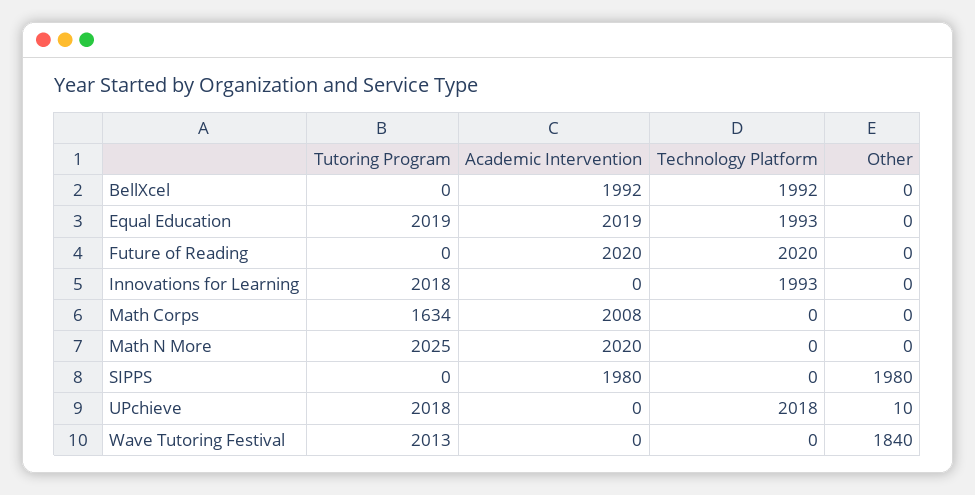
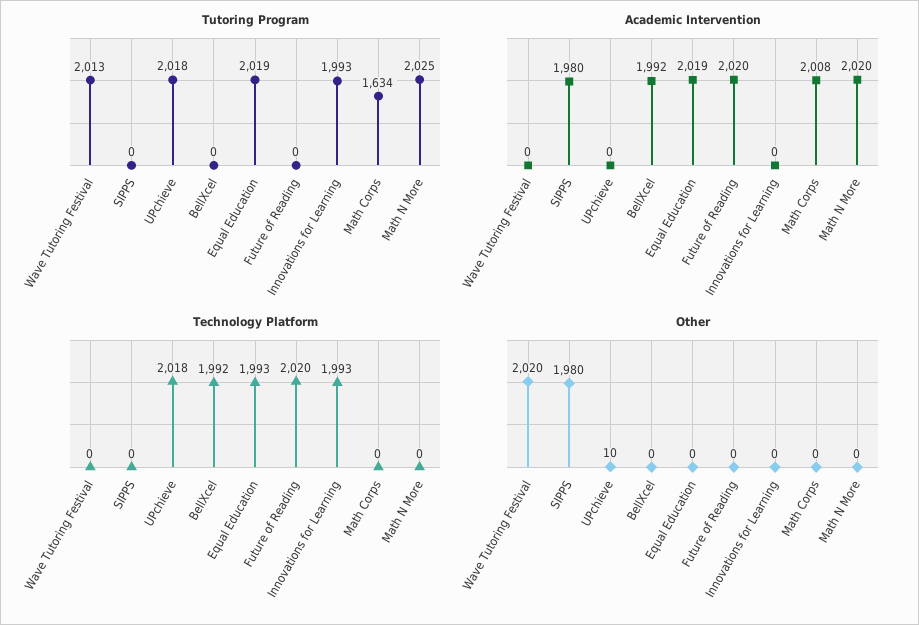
  {
    "Tutoring Program": {
      "BellXcel": 0,
      "Equal Education": 2019,
      "Future of Reading": 0,
-     "Innovations for Learning": 2018,
+     "Innovations for Learning": 1993,
      "Math Corps": 1634,
      "Math N More": 2025,
      "SIPPS": 0,
      "UPchieve": 2018,
      "Wave Tutoring Festival": 2013
    },
    "Academic Intervention": {
      "BellXcel": 1992,
      "Equal Education": 2019,
      "Future of Reading": 2020,
      "Innovations for Learning": 0,
      "Math Corps": 2008,
      "Math N More": 2020,
      "SIPPS": 1980,
      "UPchieve": 0,
      "Wave Tutoring Festival": 0
    },
    "Technology Platform": {
      "BellXcel": 1992,
      "Equal Education": 1993,
      "Future of Reading": 2020,
      "Innovations for Learning": 1993,
      "Math Corps": 0,
      "Math N More": 0,
      "SIPPS": 0,
      "UPchieve": 2018,
      "Wave Tutoring Festival": 0
    },
    "Other": {
      "BellXcel": 0,
      "Equal Education": 0,
      "Future of Reading": 0,
      "Innovations for Learning": 0,
      "Math Corps": 0,
      "Math N More": 0,
      "SIPPS": 1980,
      "UPchieve": 10,
-     "Wave Tutoring Festival": 1840
+     "Wave Tutoring Festival": 2020
    }
  }

